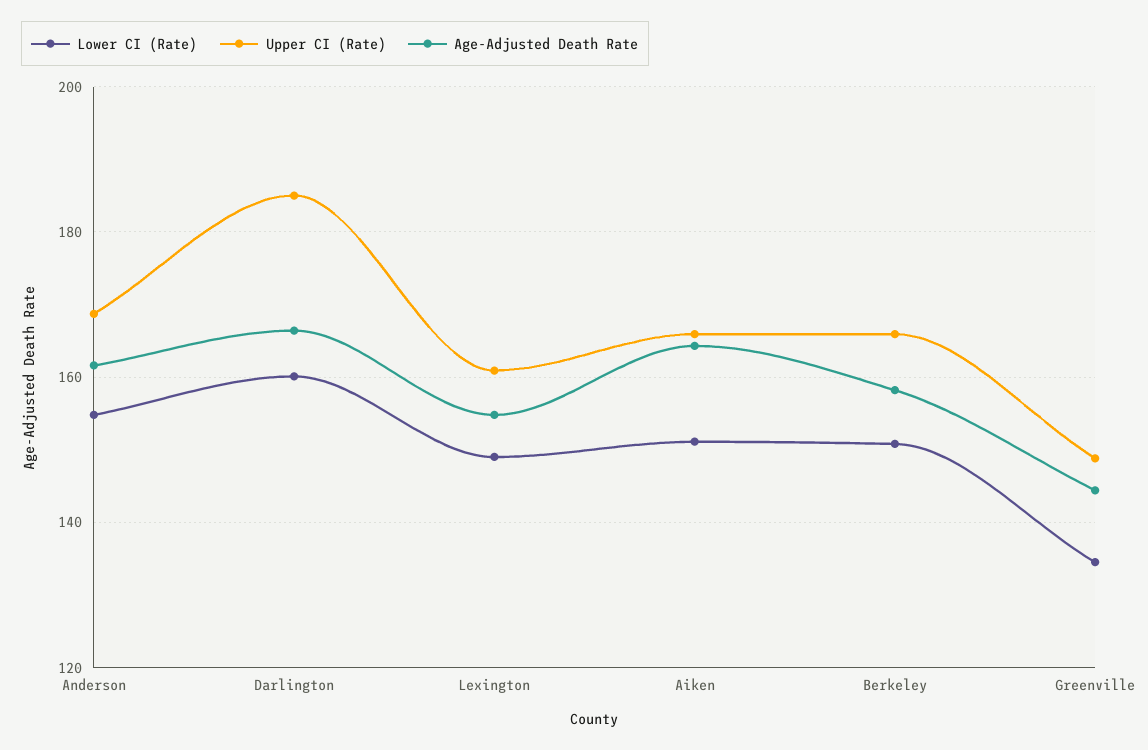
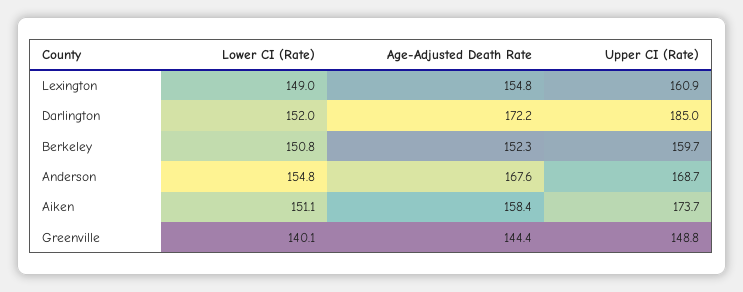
  {
    "Lower CI (Rate)": {
      "Anderson": 154.8,
-     "Darlington": 160,
+     "Darlington": 152,
      "Lexington": 149,
      "Aiken": 151.1,
      "Berkeley": 150.8,
-     "Greenville": 134
+     "Greenville": 140.1
    },
    "Upper CI (Rate)": {
      "Anderson": 168.7,
      "Darlington": 185,
      "Lexington": 160.9,
-     "Aiken": 166,
+     "Aiken": 173.7,
-     "Berkeley": 166,
+     "Berkeley": 159.7,
      "Greenville": 148.8
    },
    "Age-Adjusted Death Rate": {
-     "Anderson": 162,
+     "Anderson": 167.6,
-     "Darlington": 166,
+     "Darlington": 172.2,
      "Lexington": 154.8,
-     "Aiken": 164,
+     "Aiken": 158.4,
-     "Berkeley": 158,
+     "Berkeley": 152.3,
      "Greenville": 144.4
    }
  }

